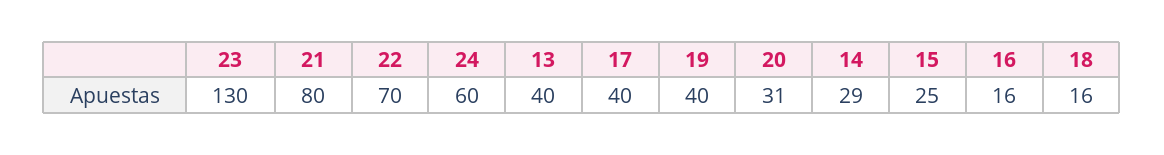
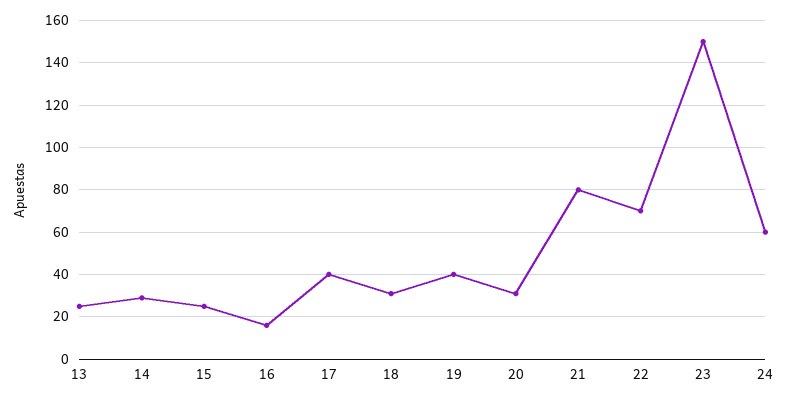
  {
-   "23": 130,
+   "23": 150,
    "21": 80,
    "22": 70,
    "24": 60,
-   "13": 40,
+   "13": 25,
    "17": 40,
    "19": 40,
    "20": 31,
    "14": 29,
    "15": 25,
    "16": 16,
-   "18": 16
+   "18": 30
  }

